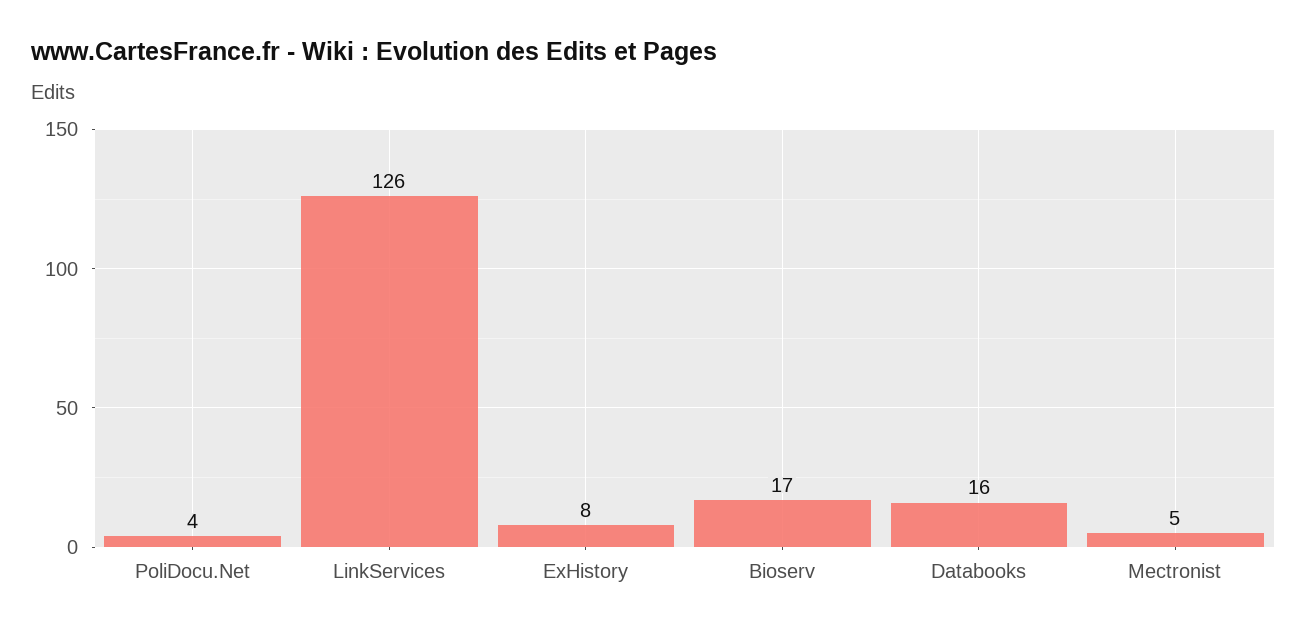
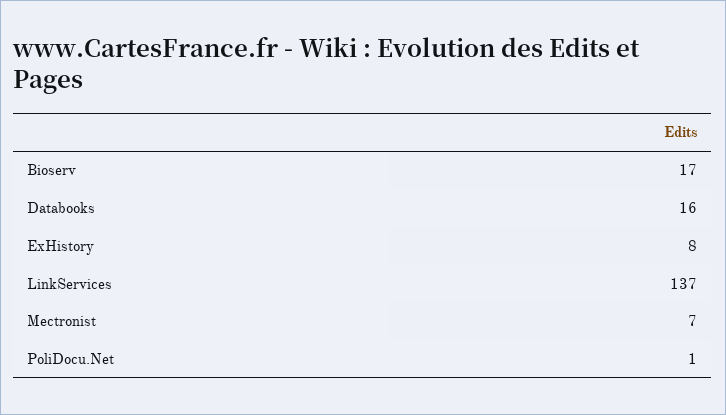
  {
-   "PoliDocu.Net": 4,
+   "PoliDocu.Net": 1,
-   "LinkServices": 126,
+   "LinkServices": 137,
    "ExHistory": 8,
    "Bioserv": 17,
    "Databooks": 16,
-   "Mectronist": 5
+   "Mectronist": 7
  }

